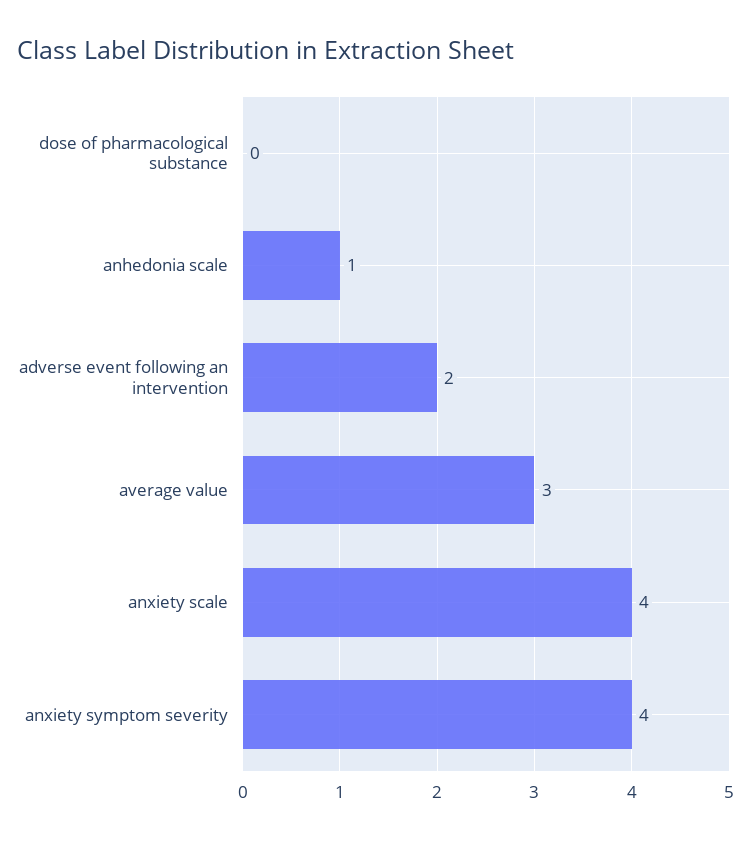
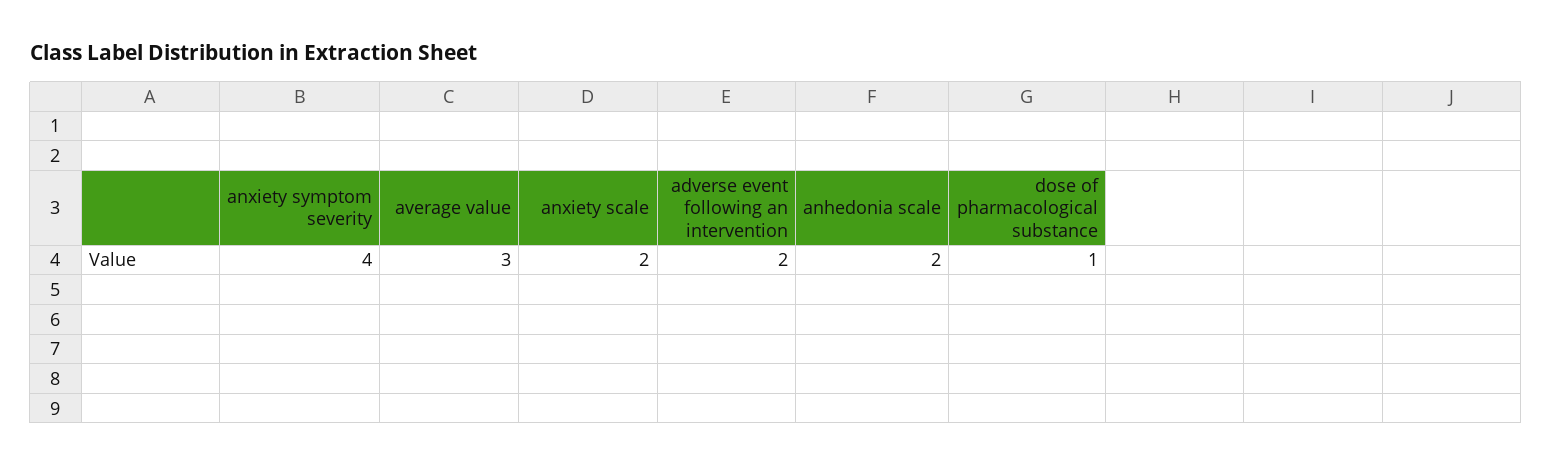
  {
-   "dose of pharmacological substance": 0,
+   "dose of pharmacological substance": 1,
-   "anhedonia scale": 1,
+   "anhedonia scale": 2,
    "adverse event following an intervention": 2,
    "average value": 3,
-   "anxiety scale": 4,
+   "anxiety scale": 2,
    "anxiety symptom severity": 4
  }

